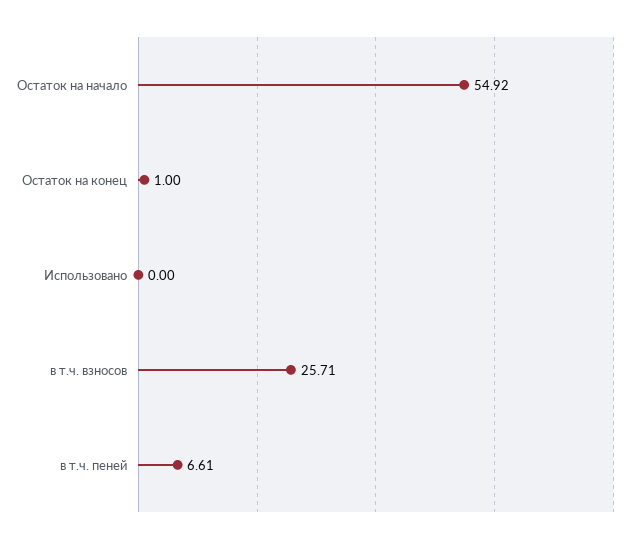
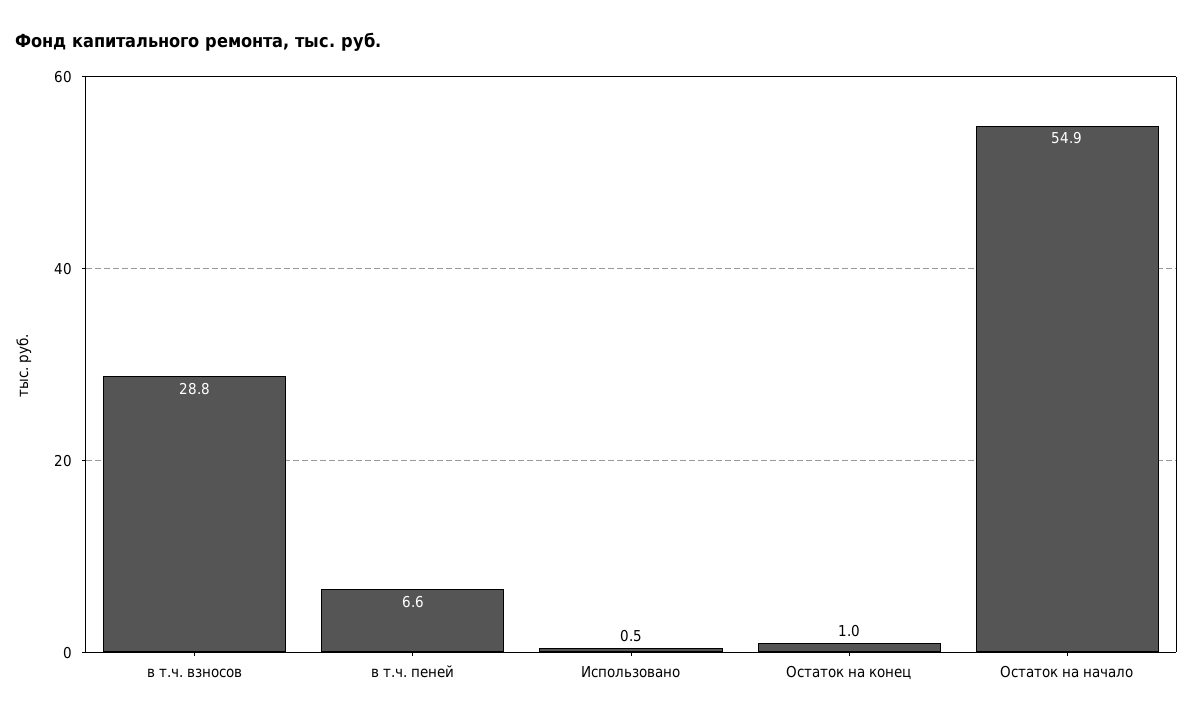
  {
    "Остаток на начало": 54.92,
    "Остаток на конец": 1,
-   "Использовано": 0,
+   "Использовано": 0.5,
-   "в т.ч. взносов": 25.71,
+   "в т.ч. взносов": 28.8,
    "в т.ч. пеней": 6.61
  }

